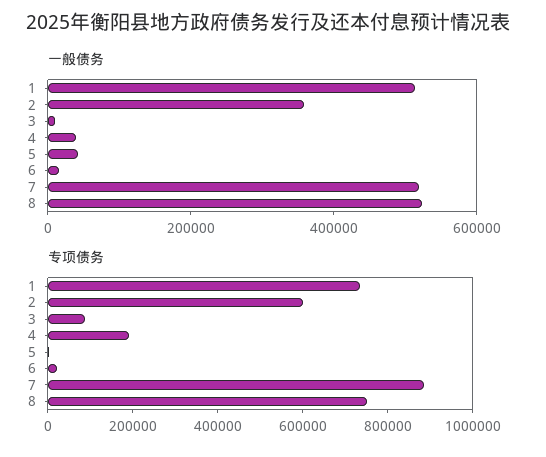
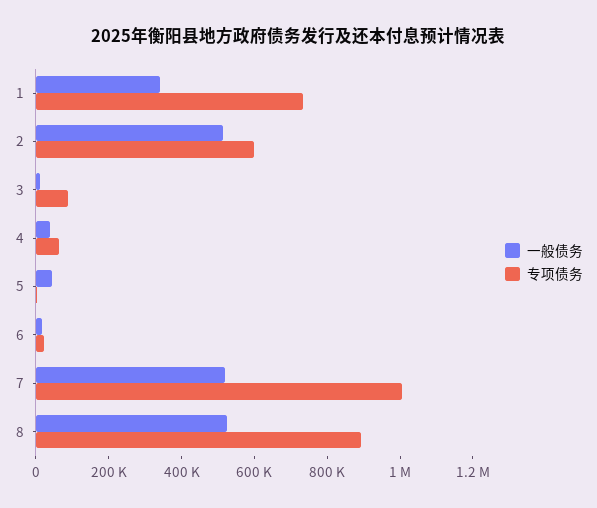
  {
    "一般债务": {
-     "1": 500000,
+     "1": 350000,
-     "2": 350000,
+     "2": 500000,
      "3": 0,
      "4": 50000,
      "5": 50000,
      "6": 0,
      "7": 500000,
      "8": 500000
    },
    "专项债务": {
      "1": 750000,
      "2": 600000,
      "3": 100000,
-     "4": 200000,
+     "4": 50000,
      "5": 0,
      "6": 0,
-     "7": 900000,
+     "7": 1000000,
-     "8": 750000
+     "8": 900000
    }
  }

